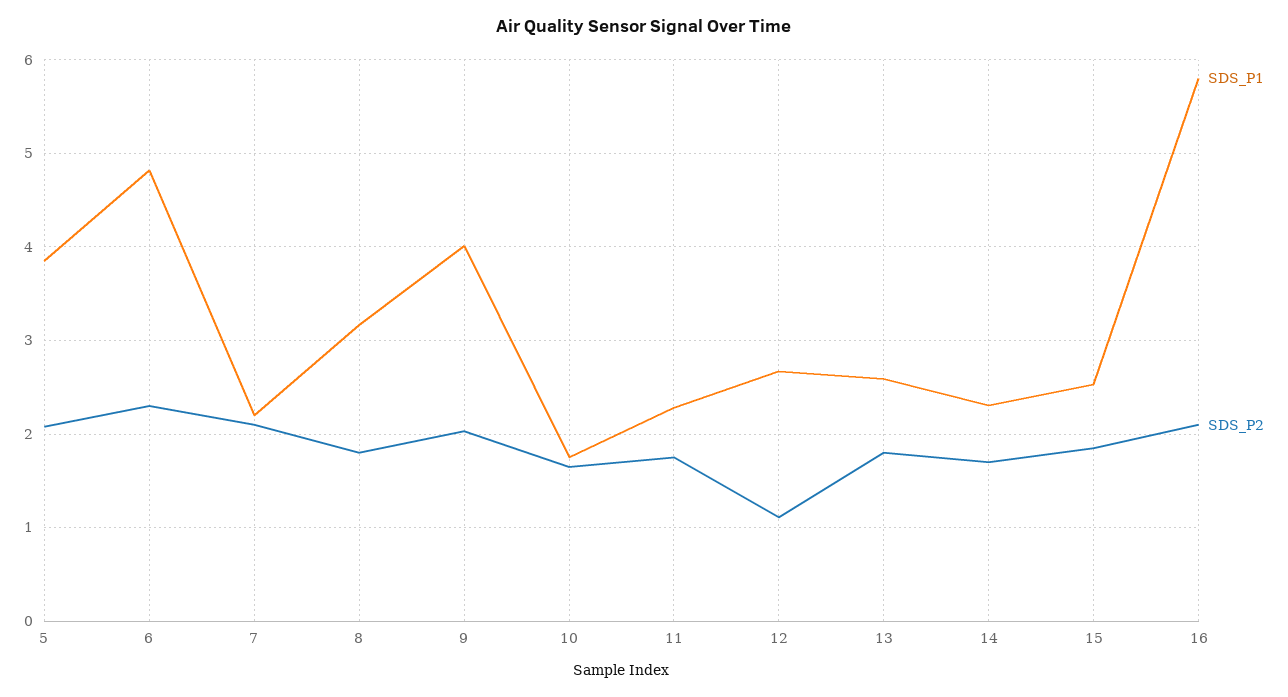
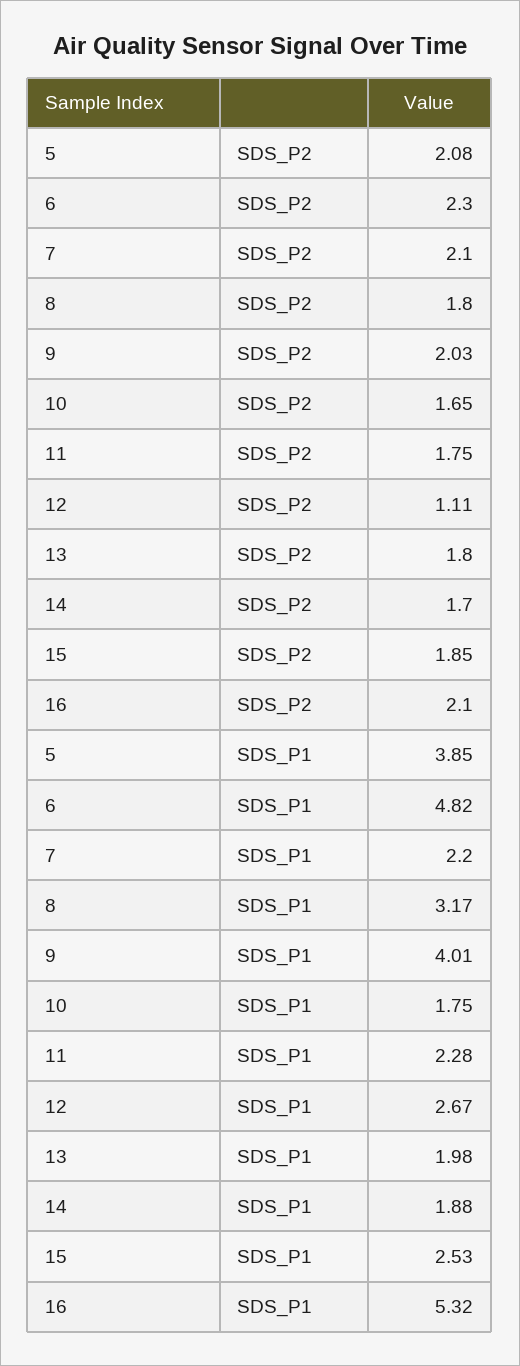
  {
    "SDS_P1": {
      "5": 3.85,
      "6": 4.82,
      "7": 2.2,
      "8": 3.17,
      "9": 4.01,
      "10": 1.75,
      "11": 2.28,
      "12": 2.67,
-     "13": 2.6,
+     "13": 1.98,
-     "14": 2.3,
+     "14": 1.88,
      "15": 2.53,
-     "16": 5.8
+     "16": 5.32
    },
    "SDS_P2": {
      "5": 2.08,
      "6": 2.3,
      "7": 2.1,
      "8": 1.8,
      "9": 2.03,
      "10": 1.65,
      "11": 1.75,
      "12": 1.11,
      "13": 1.8,
      "14": 1.7,
      "15": 1.85,
      "16": 2.1
    }
  }

